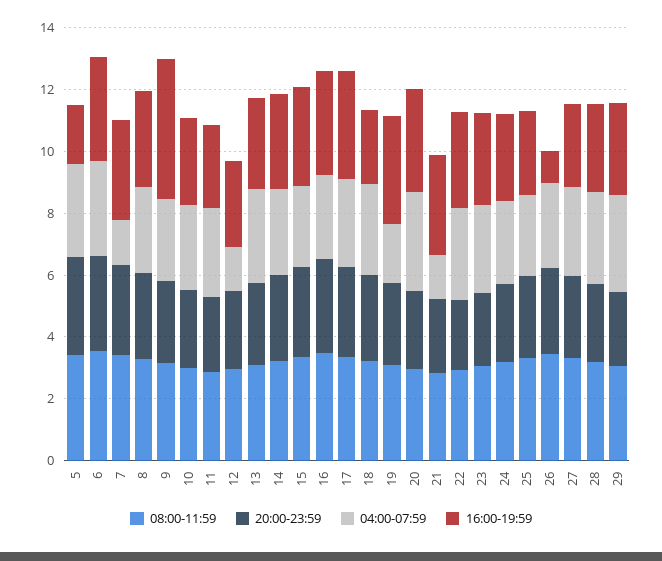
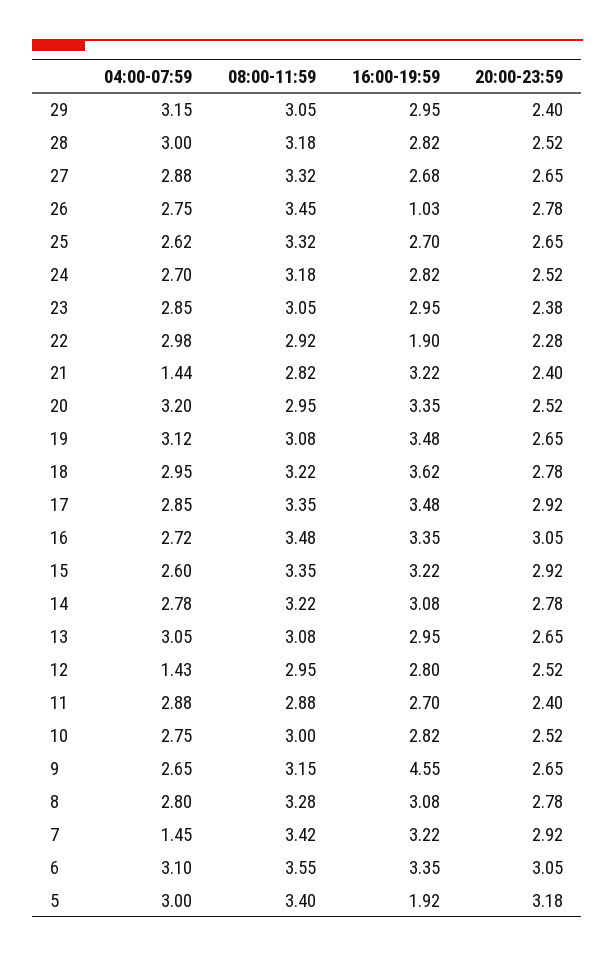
  {
    "08:00-11:59": {
      "5": 3.4,
      "6": 3.55,
      "7": 3.42,
      "8": 3.28,
      "9": 3.15,
      "10": 3,
      "11": 2.88,
      "12": 2.95,
      "13": 3.08,
      "14": 3.22,
      "15": 3.35,
      "16": 3.48,
      "17": 3.35,
      "18": 3.22,
      "19": 3.08,
      "20": 2.95,
      "21": 2.82,
      "22": 2.92,
      "23": 3.05,
      "24": 3.18,
      "25": 3.32,
      "26": 3.45,
      "27": 3.32,
      "28": 3.18,
      "29": 3.05
    },
    "20:00-23:59": {
      "5": 3.18,
      "6": 3.05,
      "7": 2.92,
      "8": 2.78,
      "9": 2.65,
      "10": 2.52,
      "11": 2.4,
      "12": 2.52,
      "13": 2.65,
      "14": 2.78,
      "15": 2.92,
      "16": 3.05,
      "17": 2.92,
      "18": 2.78,
      "19": 2.65,
      "20": 2.52,
      "21": 2.4,
      "22": 2.28,
      "23": 2.38,
      "24": 2.52,
      "25": 2.65,
      "26": 2.78,
      "27": 2.65,
      "28": 2.52,
      "29": 2.4
    },
    "04:00-07:59": {
      "5": 3,
      "6": 3.1,
      "7": 1.45,
      "8": 2.8,
      "9": 2.65,
      "10": 2.75,
      "11": 2.88,
      "12": 1.43,
      "13": 3.05,
      "14": 2.78,
      "15": 2.6,
      "16": 2.72,
      "17": 2.85,
      "18": 2.95,
-     "19": 2,
+     "19": 3.12,
      "20": 3.2,
      "21": 1.44,
      "22": 2.98,
      "23": 2.85,
      "24": 2.7,
      "25": 2.62,
      "26": 2.75,
      "27": 2.88,
      "28": 3,
      "29": 3.15
    },
    "16:00-19:59": {
      "5": 1.92,
      "6": 3.35,
      "7": 3.22,
      "8": 3.08,
      "9": 4.55,
      "10": 2.82,
      "11": 2.7,
      "12": 2.8,
      "13": 2.95,
      "14": 3.08,
      "15": 3.22,
      "16": 3.35,
      "17": 3.48,
-     "18": 2.5,
+     "18": 3.62,
      "19": 3.48,
      "20": 3.35,
      "21": 3.22,
-     "22": 3,
+     "22": 1.9,
      "23": 2.95,
      "24": 2.82,
      "25": 2.7,
      "26": 1.03,
      "27": 2.68,
      "28": 2.82,
      "29": 2.95
    }
  }

